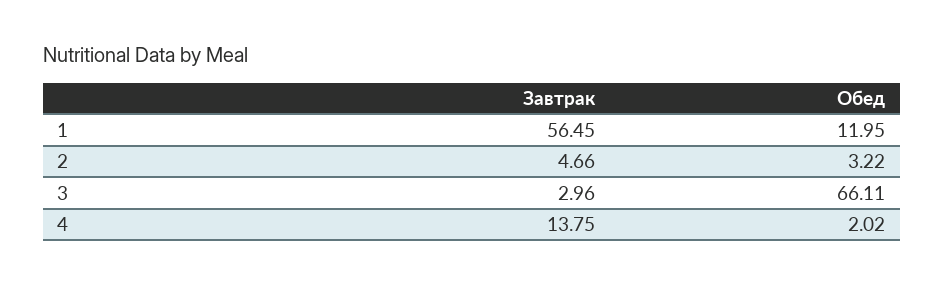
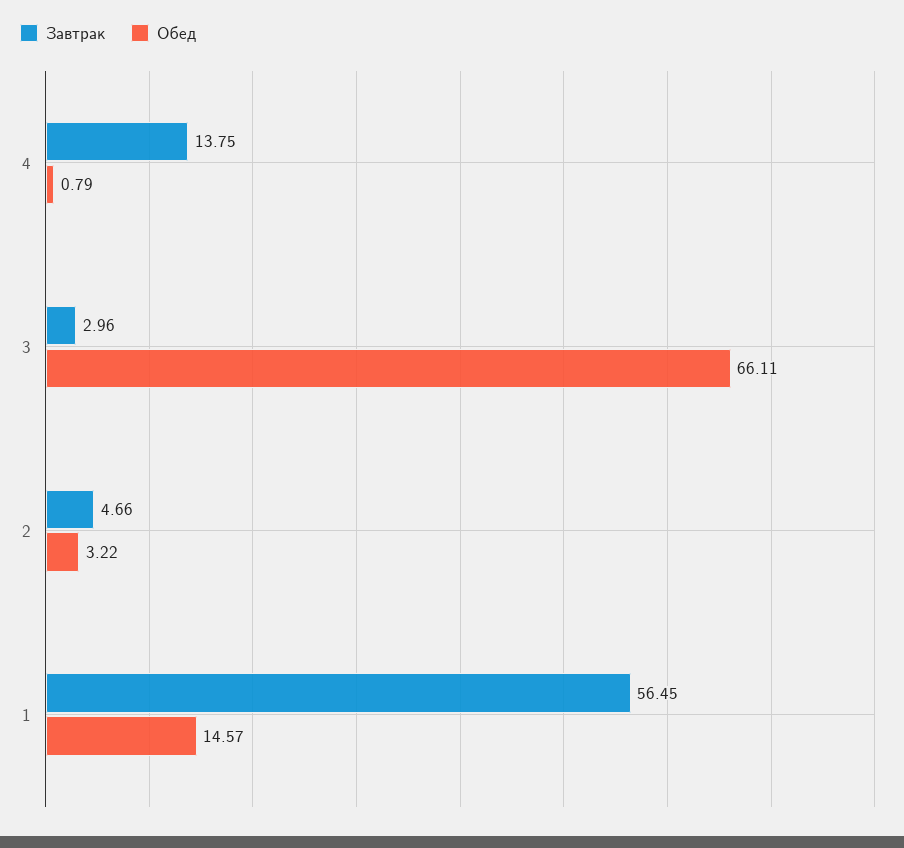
  {
    "Завтрак": {
      "1": 56.45,
      "2": 4.66,
      "3": 2.96,
      "4": 13.75
    },
    "Обед": {
-     "1": 11.95,
+     "1": 14.57,
      "2": 3.22,
      "3": 66.11,
-     "4": 2.02
+     "4": 0.79
    }
  }

